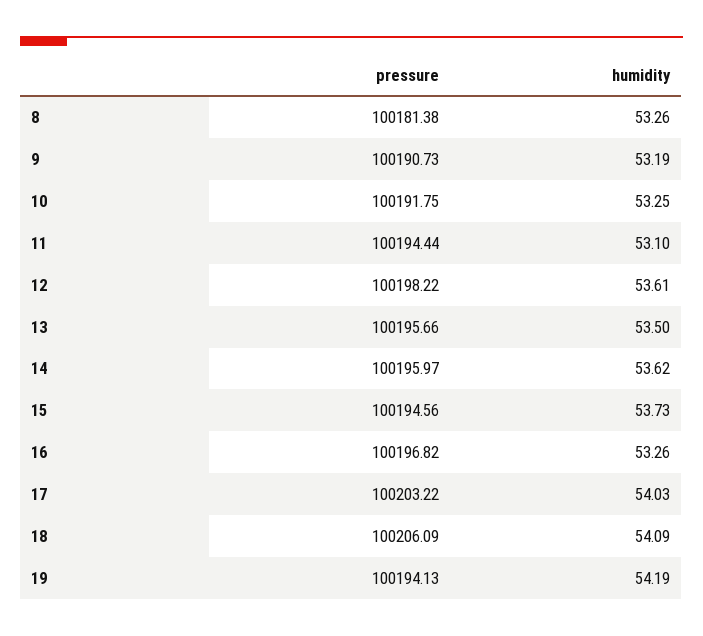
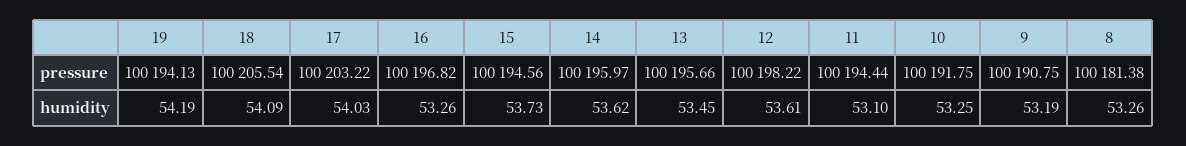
  {
    "pressure": {
      "8": 100181.38,
-     "9": 100190.73,
+     "9": 100190.75,
      "10": 100191.75,
      "11": 100194.44,
      "12": 100198.22,
      "13": 100195.66,
      "14": 100195.97,
      "15": 100194.56,
      "16": 100196.82,
      "17": 100203.22,
-     "18": 100206.09,
+     "18": 100205.54,
      "19": 100194.13
    },
    "humidity": {
      "8": 53.26,
      "9": 53.19,
      "10": 53.25,
      "11": 53.1,
      "12": 53.61,
-     "13": 53.5,
+     "13": 53.45,
      "14": 53.62,
      "15": 53.73,
      "16": 53.26,
      "17": 54.03,
      "18": 54.09,
      "19": 54.19
    }
  }

